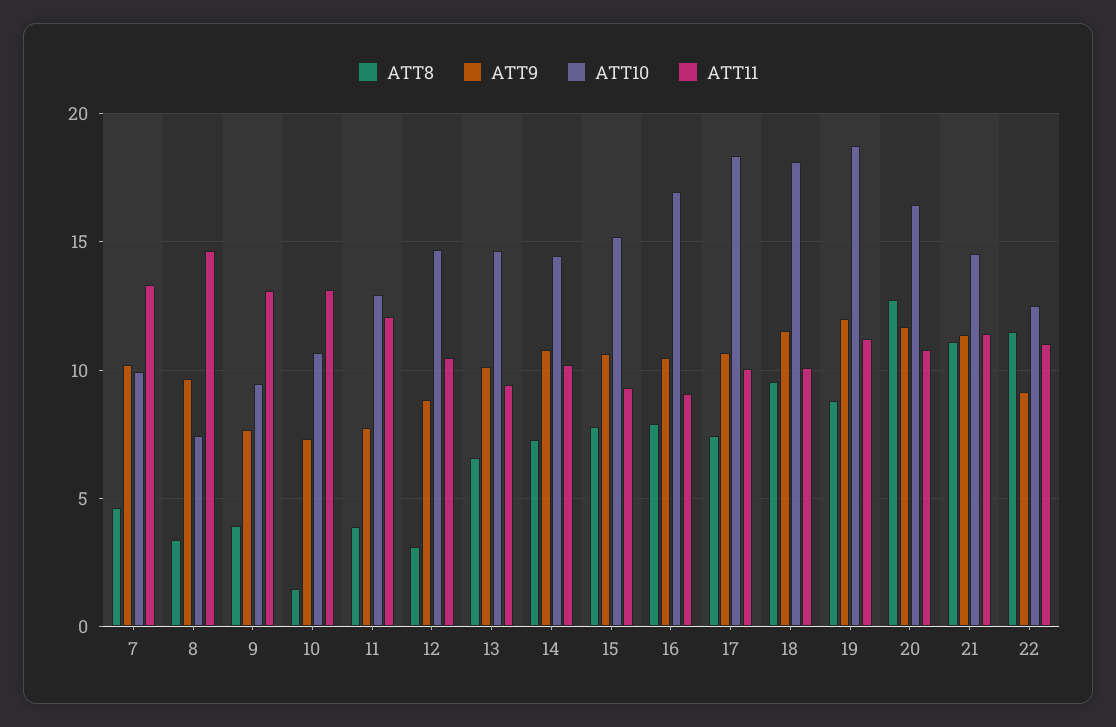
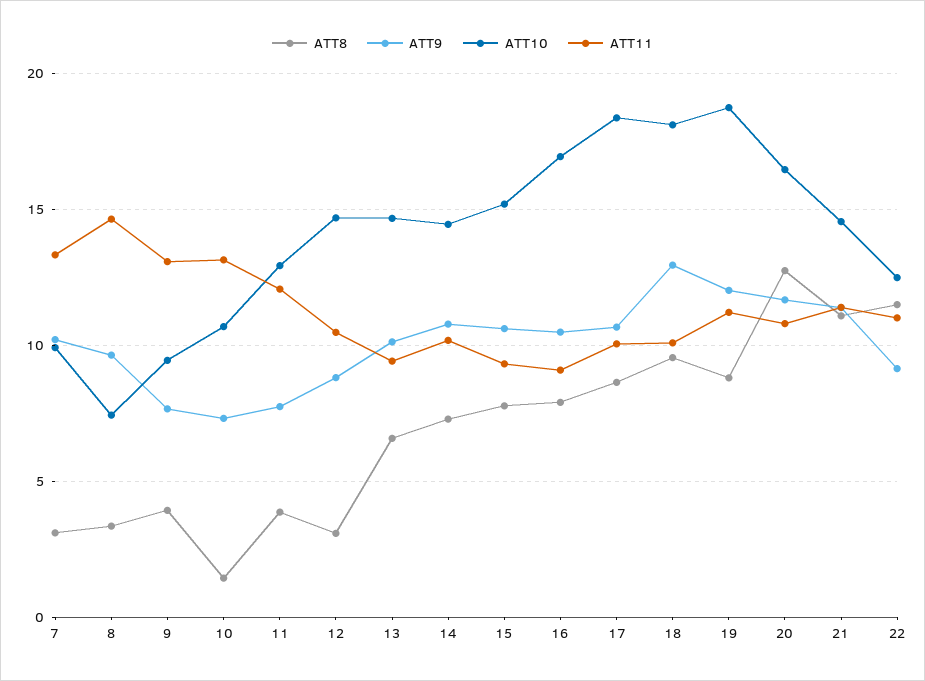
  {
    "ATT8": {
-     "7": 4.5,
+     "7": 3,
      "8": 3.5,
      "9": 4,
      "10": 1.5,
      "11": 4,
      "12": 3,
      "13": 6.5,
      "14": 7.5,
      "15": 8,
      "16": 8,
-     "17": 7.5,
+     "17": 8.5,
      "18": 9.5,
      "19": 9,
      "20": 12.5,
      "21": 11,
      "22": 11.5
    },
    "ATT9": {
      "7": 10,
      "8": 9.5,
      "9": 7.5,
      "10": 7.5,
      "11": 7.5,
      "12": 9,
      "13": 10,
      "14": 11,
      "15": 10.5,
      "16": 10.5,
      "17": 10.5,
-     "18": 11.5,
+     "18": 13,
      "19": 12,
      "20": 11.5,
      "21": 11.5,
      "22": 9
    },
    "ATT10": {
      "7": 10,
      "8": 7.5,
      "9": 9.5,
      "10": 10.5,
      "11": 13,
      "12": 14.5,
      "13": 14.5,
      "14": 14.5,
      "15": 15,
      "16": 17,
      "17": 18.5,
      "18": 18,
      "19": 18.5,
      "20": 16.5,
      "21": 14.5,
      "22": 12.5
    },
    "ATT11": {
      "7": 13.5,
      "8": 14.5,
      "9": 13,
      "10": 13,
      "11": 12,
      "12": 10.5,
      "13": 9.5,
      "14": 10,
      "15": 9.5,
      "16": 9,
      "17": 10,
      "18": 10,
      "19": 11,
      "20": 11,
      "21": 11.5,
      "22": 11
    }
  }

